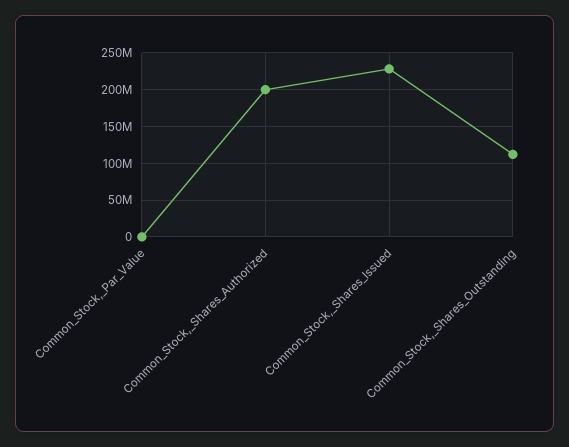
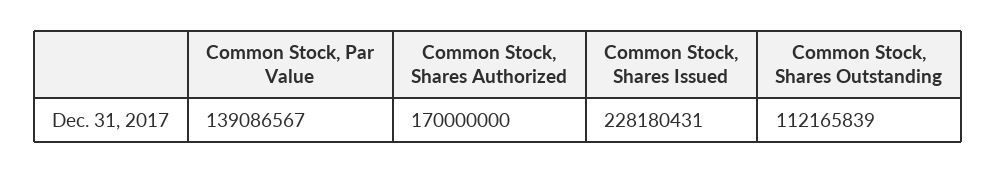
  {
-   "Common_Stock,_Par_Value": 0,
+   "Common_Stock,_Par_Value": 139086567,
-   "Common_Stock,_Shares_Authorized": 200000000,
+   "Common_Stock,_Shares_Authorized": 170000000,
    "Common_Stock,_Shares_Issued": 228180431,
    "Common_Stock,_Shares_Outstanding": 112165839
  }

